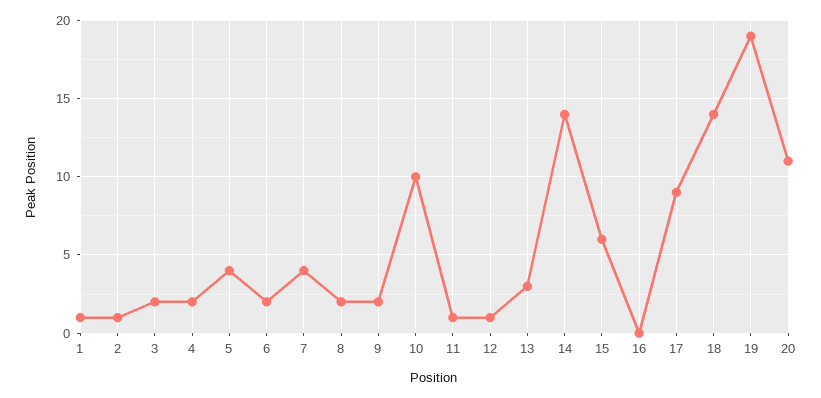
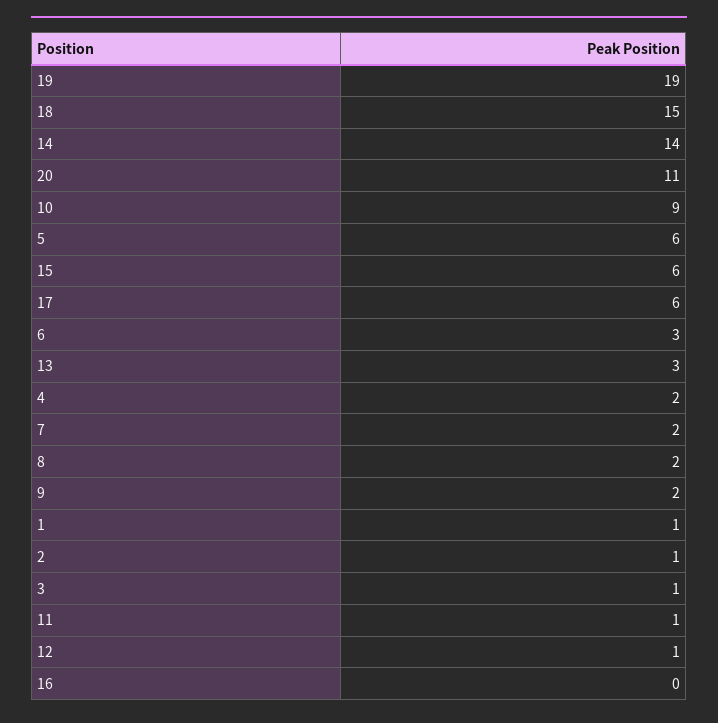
  {
    "1": 1,
    "2": 1,
-   "3": 2,
+   "3": 1,
    "4": 2,
-   "5": 4,
+   "5": 6,
-   "6": 2,
+   "6": 3,
-   "7": 4,
+   "7": 2,
    "8": 2,
    "9": 2,
-   "10": 10,
+   "10": 9,
    "11": 1,
    "12": 1,
    "13": 3,
    "14": 14,
    "15": 6,
    "16": 0,
-   "17": 9,
+   "17": 6,
-   "18": 14,
+   "18": 15,
    "19": 19,
    "20": 11
  }

